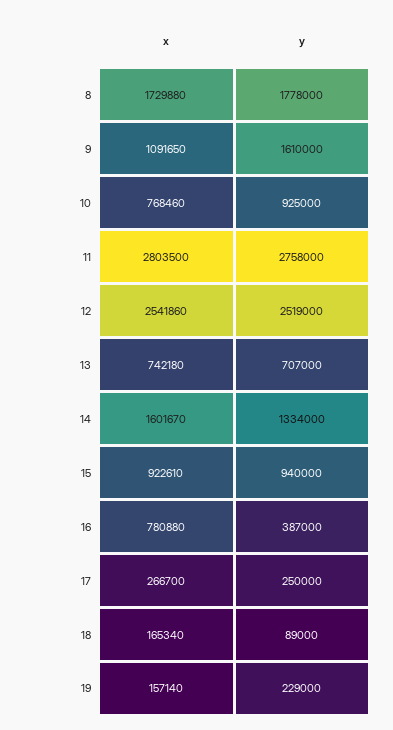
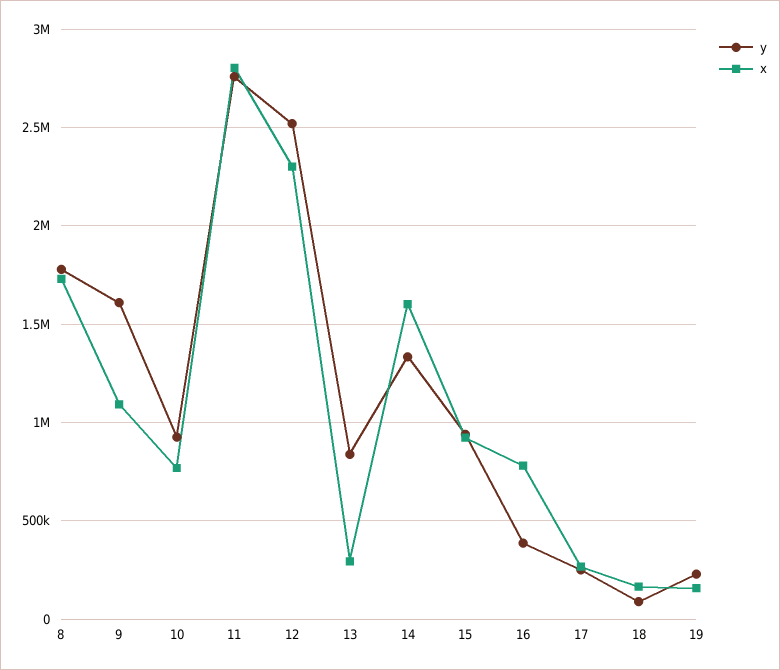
  {
    "x": {
      "8": 1729880,
      "9": 1091650,
      "10": 768460,
      "11": 2803500,
-     "12": 2541860,
+     "12": 2300000,
-     "13": 742180,
+     "13": 300000,
      "14": 1601670,
      "15": 922610,
      "16": 780880,
      "17": 266700,
      "18": 165340,
      "19": 157140
    },
    "y": {
      "8": 1778000,
      "9": 1610000,
      "10": 925000,
      "11": 2758000,
      "12": 2519000,
-     "13": 707000,
+     "13": 850000,
      "14": 1334000,
      "15": 940000,
      "16": 387000,
      "17": 250000,
      "18": 89000,
      "19": 229000
    }
  }

